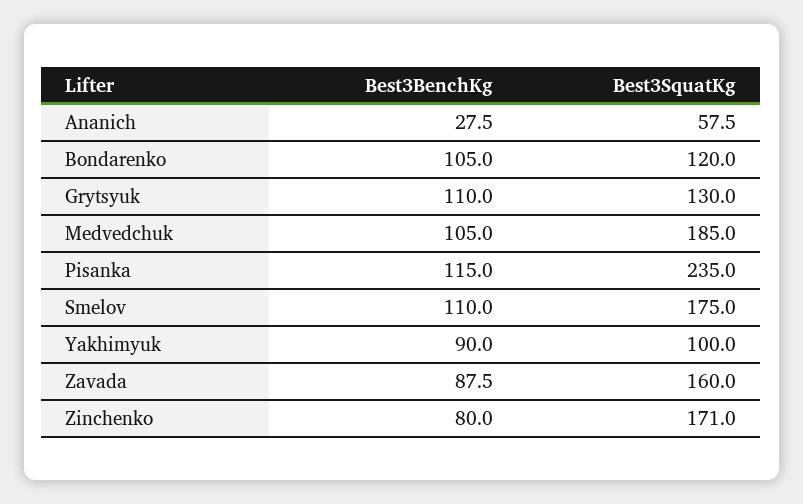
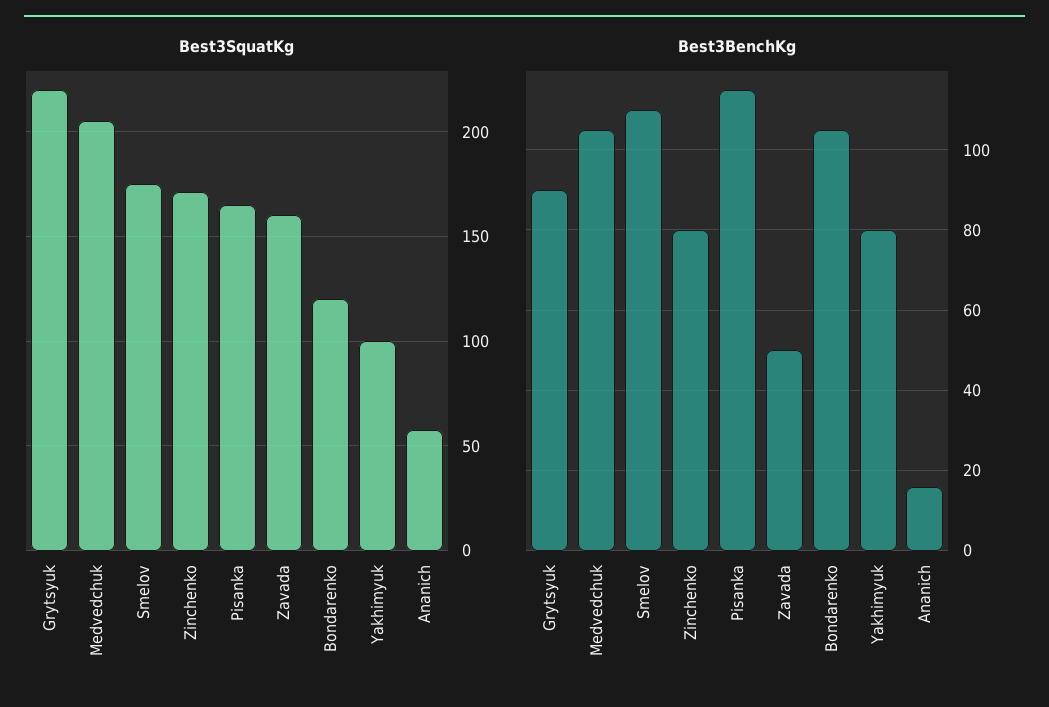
  {
    "Best3BenchKg": {
-     "Ananich": 27.5,
+     "Ananich": 16,
      "Bondarenko": 105,
-     "Grytsyuk": 110,
+     "Grytsyuk": 90,
      "Medvedchuk": 105,
      "Pisanka": 115,
      "Smelov": 110,
-     "Yakhimyuk": 90,
+     "Yakhimyuk": 80,
-     "Zavada": 87.5,
+     "Zavada": 50,
      "Zinchenko": 80
    },
    "Best3SquatKg": {
      "Ananich": 57.5,
      "Bondarenko": 120,
-     "Grytsyuk": 130,
+     "Grytsyuk": 220,
-     "Medvedchuk": 185,
+     "Medvedchuk": 205,
-     "Pisanka": 235,
+     "Pisanka": 165,
      "Smelov": 175,
      "Yakhimyuk": 100,
      "Zavada": 160,
      "Zinchenko": 171
    }
  }

